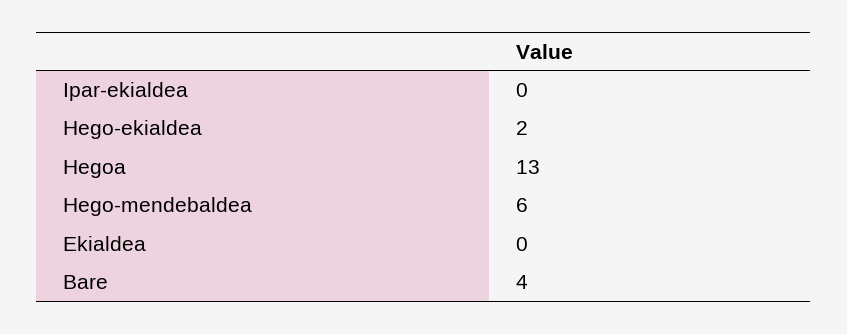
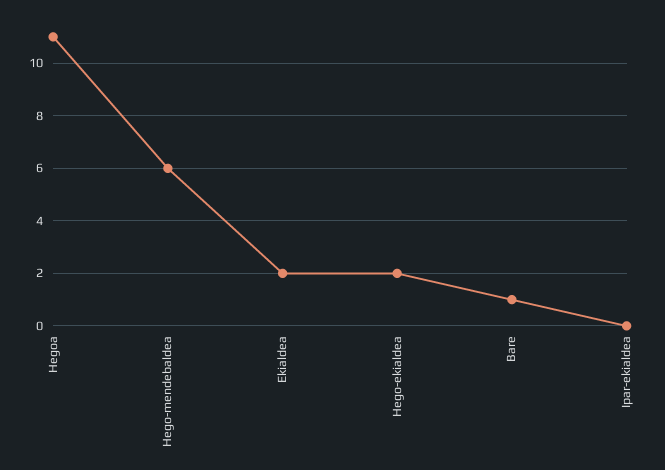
  {
    "Ipar-ekialdea": 0,
    "Hego-ekialdea": 2,
-   "Hegoa": 13,
+   "Hegoa": 11,
    "Hego-mendebaldea": 6,
-   "Ekialdea": 0,
+   "Ekialdea": 2,
-   "Bare": 4
+   "Bare": 1
  }

